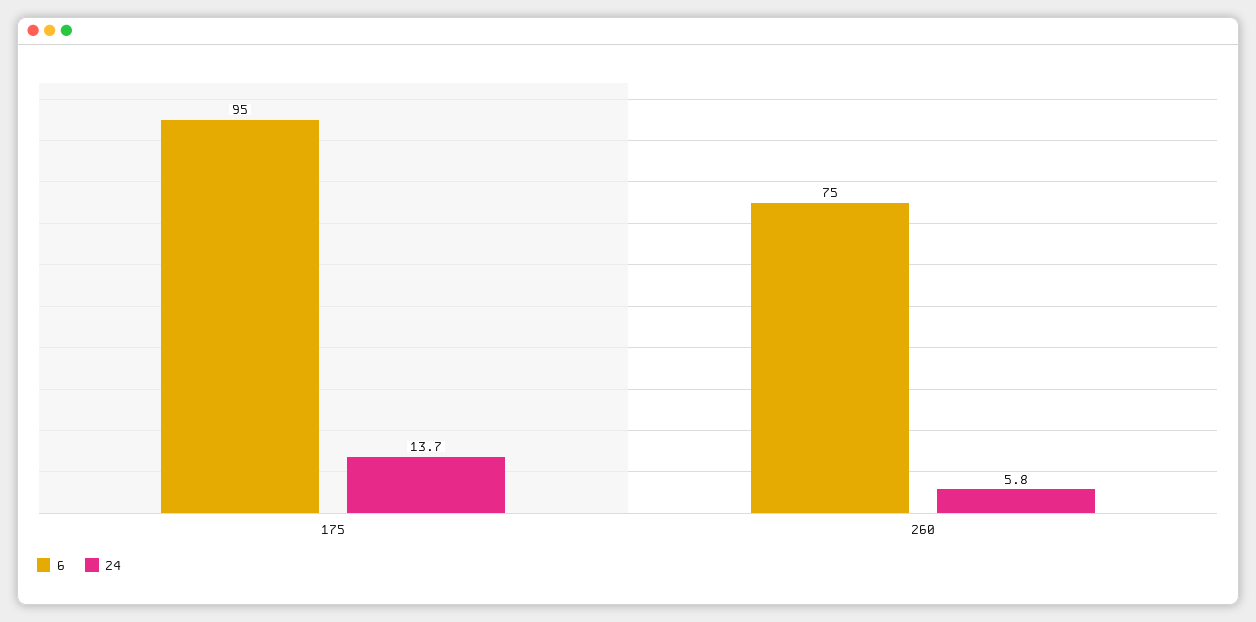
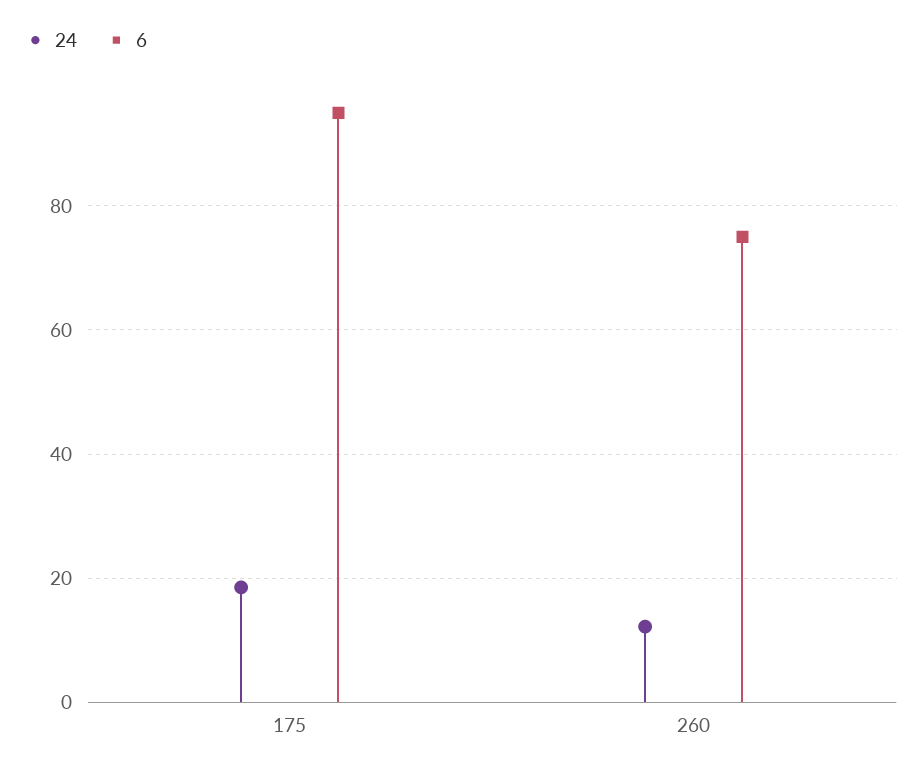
  {
    "6": {
      "175": 95,
      "260": 75
    },
    "24": {
-     "175": 13.7,
+     "175": 18,
-     "260": 5.8
+     "260": 12
    }
  }

